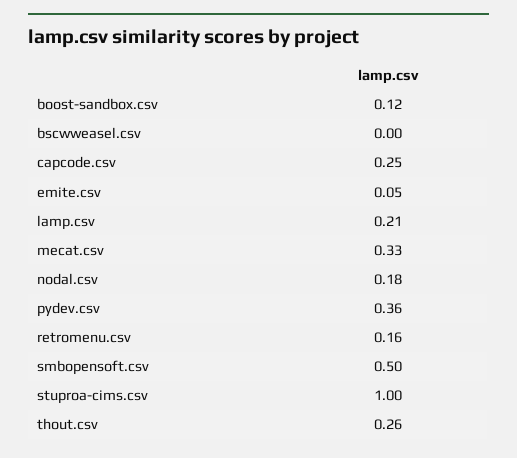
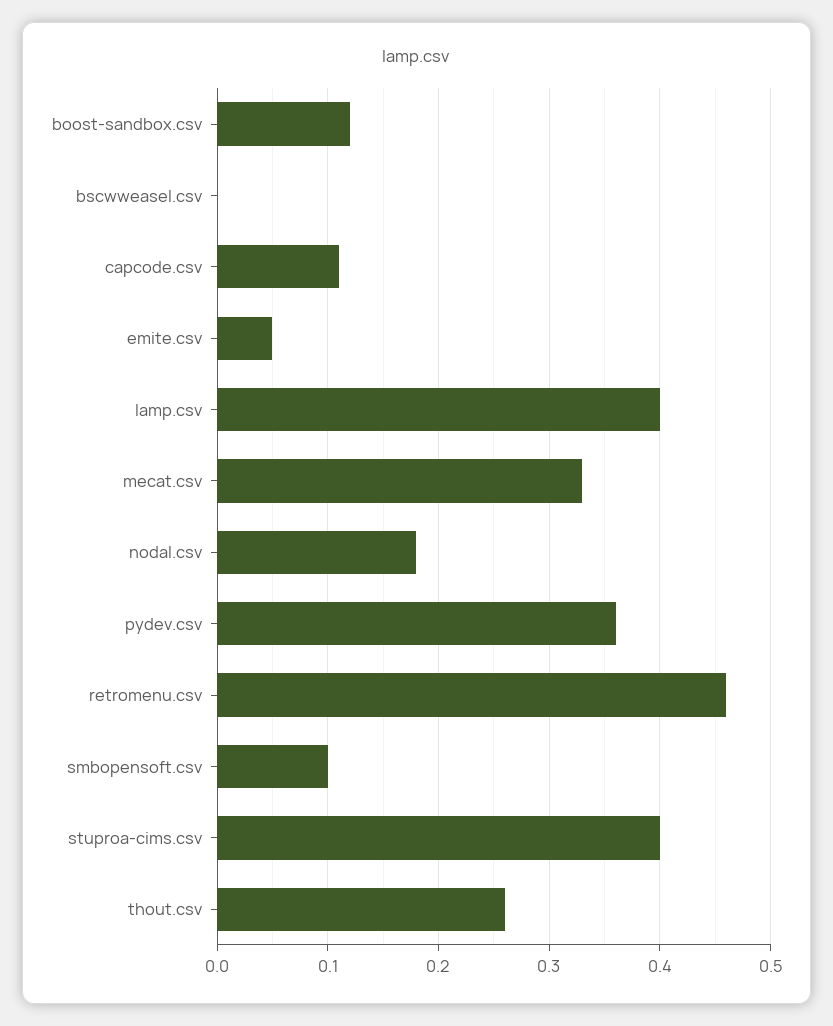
  {
    "boost-sandbox.csv": 0.12,
    "bscwweasel.csv": 0,
-   "capcode.csv": 0.25,
+   "capcode.csv": 0.11,
    "emite.csv": 0.05,
-   "lamp.csv": 0.21,
+   "lamp.csv": 0.4,
    "mecat.csv": 0.33,
    "nodal.csv": 0.18,
    "pydev.csv": 0.36,
-   "retromenu.csv": 0.16,
+   "retromenu.csv": 0.46,
-   "smbopensoft.csv": 0.5,
+   "smbopensoft.csv": 0.1,
-   "stuproa-cims.csv": 1,
+   "stuproa-cims.csv": 0.4,
    "thout.csv": 0.26
  }

